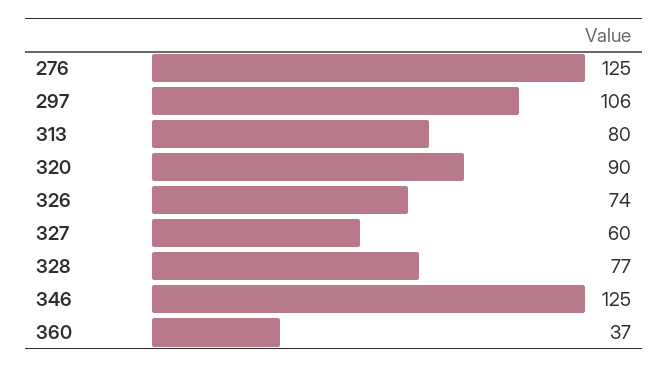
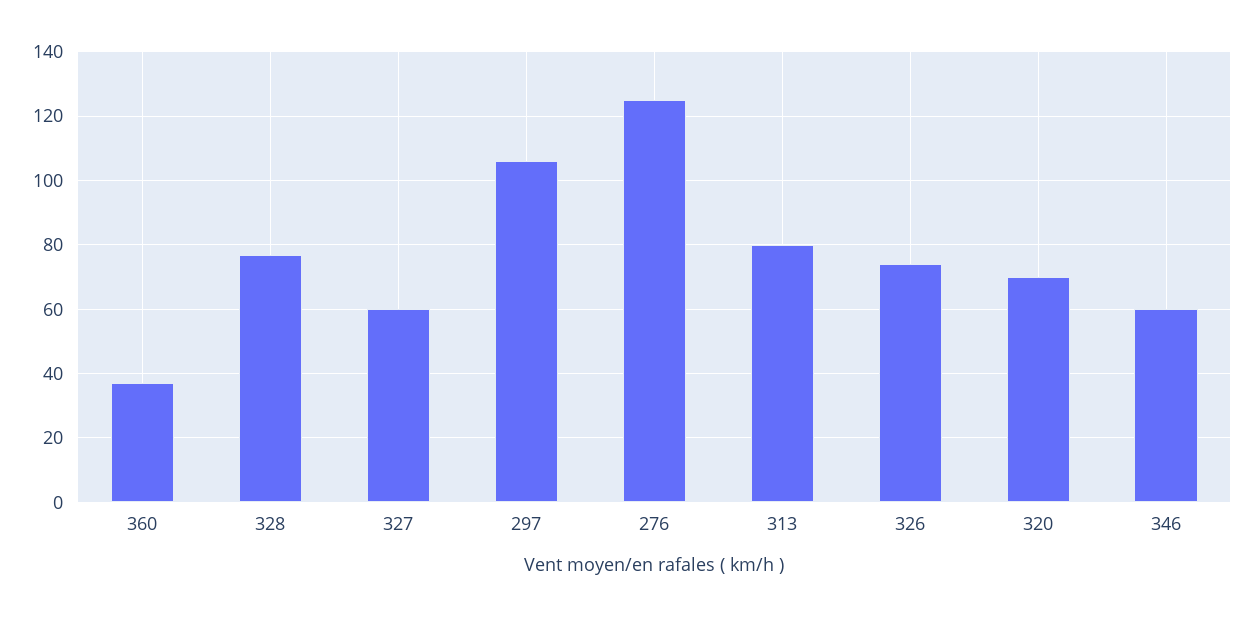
  {
    "276": 125,
    "297": 106,
    "313": 80,
-   "320": 90,
+   "320": 70,
    "326": 74,
    "327": 60,
    "328": 77,
-   "346": 125,
+   "346": 60,
    "360": 37
  }

